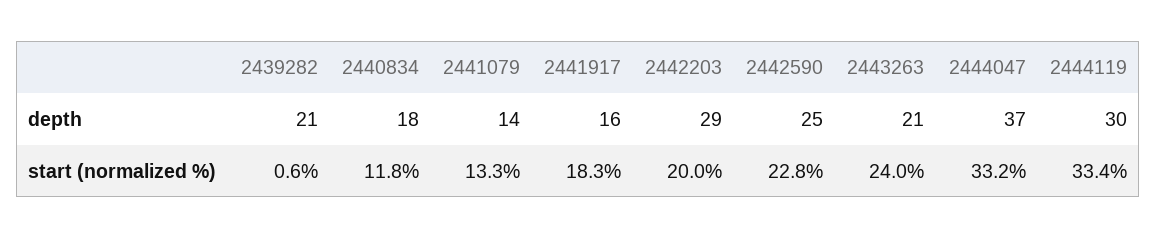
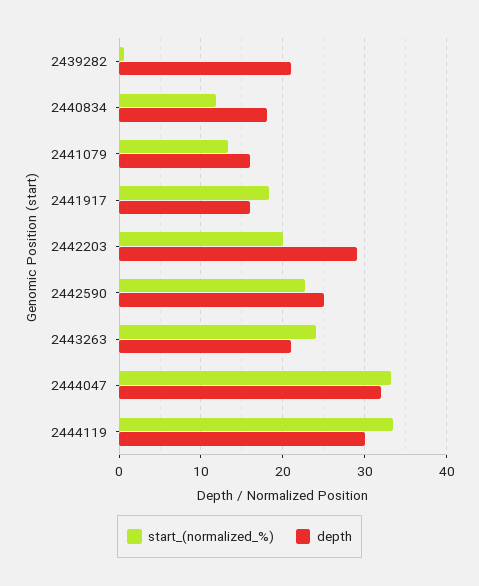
  {
    "depth": {
      "2439282": 21,
      "2440834": 18,
-     "2441079": 14,
+     "2441079": 16,
      "2441917": 16,
      "2442203": 29,
      "2442590": 25,
      "2443263": 21,
-     "2444047": 37,
+     "2444047": 32,
      "2444119": 30
    },
    "start (normalized %)": {
      "2439282": 0.6,
      "2440834": 11.8,
      "2441079": 13.3,
      "2441917": 18.3,
      "2442203": 20,
      "2442590": 22.8,
      "2443263": 24,
      "2444047": 33.2,
      "2444119": 33.4
    }
  }

